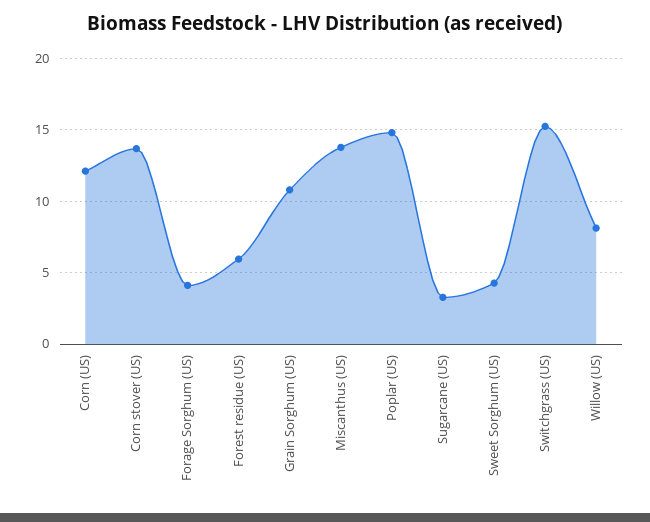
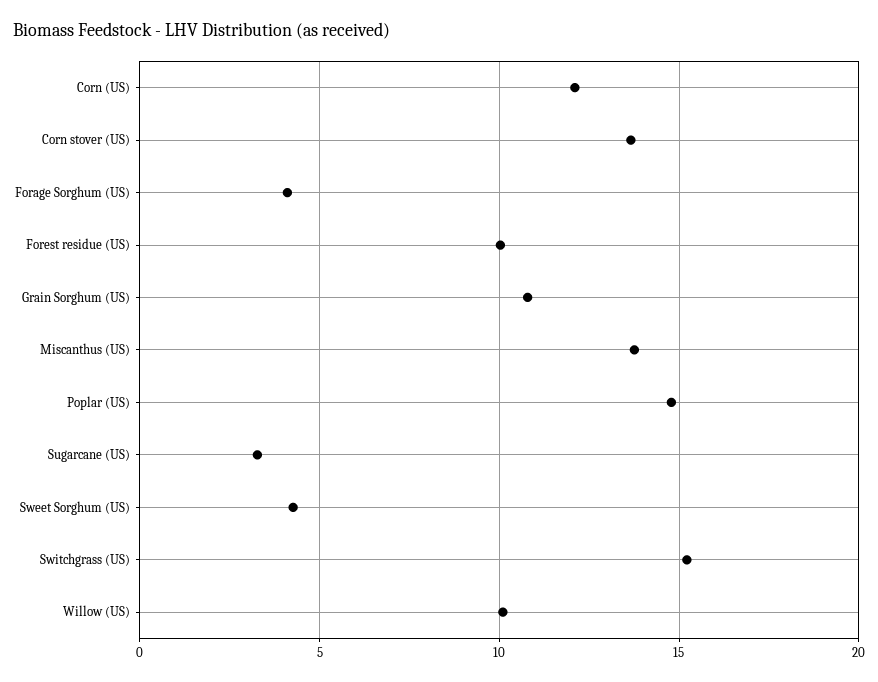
  {
    "Corn (US)": 12,
    "Corn stover (US)": 13.5,
    "Forage Sorghum (US)": 4,
-   "Forest residue (US)": 6,
+   "Forest residue (US)": 10,
    "Grain Sorghum (US)": 11,
    "Miscanthus (US)": 14,
    "Poplar (US)": 15,
    "Sugarcane (US)": 3.5,
    "Sweet Sorghum (US)": 4.5,
    "Switchgrass (US)": 15,
-   "Willow (US)": 8
+   "Willow (US)": 10
  }

